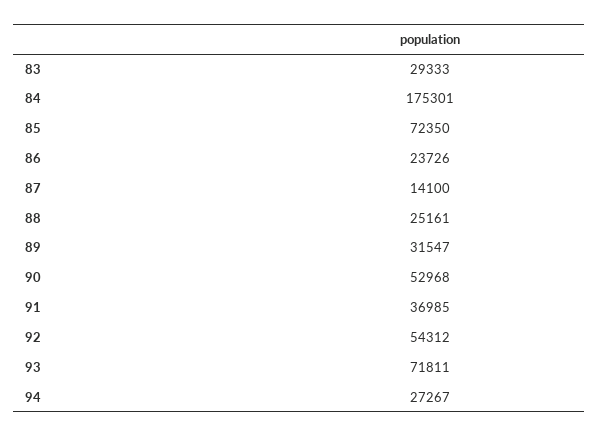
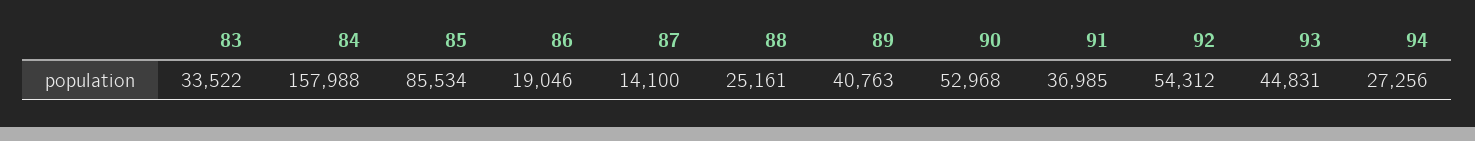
  {
-   "83": 29333,
+   "83": 33522,
-   "84": 175301,
+   "84": 157988,
-   "85": 72350,
+   "85": 85534,
-   "86": 23726,
+   "86": 19046,
    "87": 14100,
    "88": 25161,
-   "89": 31547,
+   "89": 40763,
    "90": 52968,
    "91": 36985,
    "92": 54312,
-   "93": 71811,
+   "93": 44831,
-   "94": 27267
+   "94": 27256
  }

